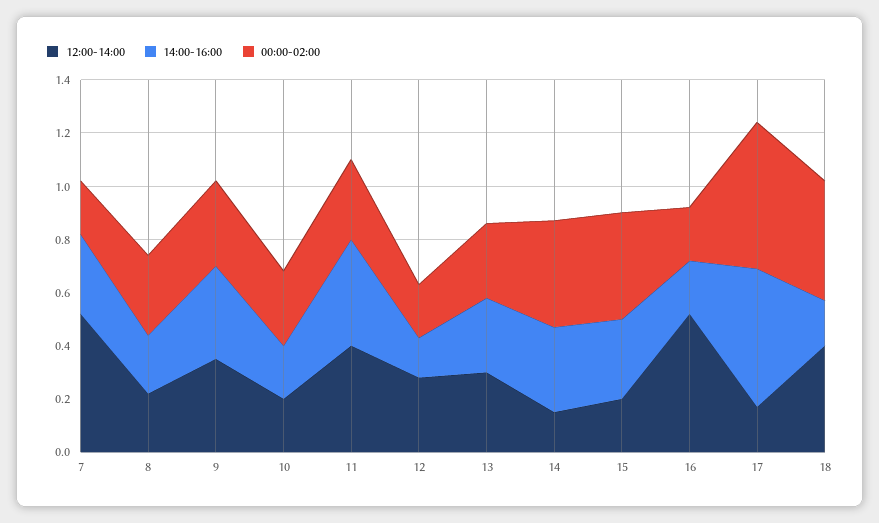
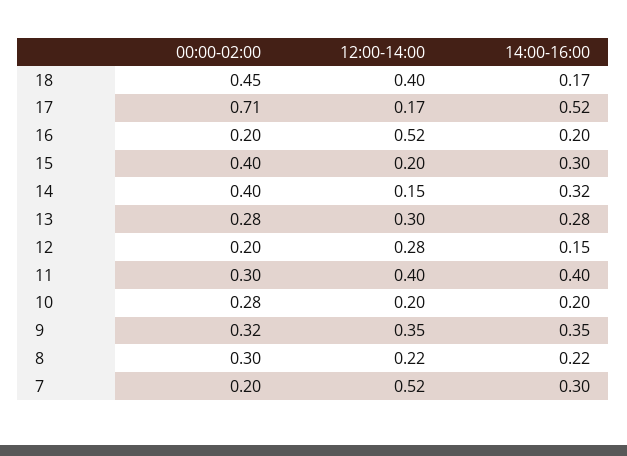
  {
    "12:00-14:00": {
      "7": 0.52,
      "8": 0.22,
      "9": 0.35,
      "10": 0.2,
      "11": 0.4,
      "12": 0.28,
      "13": 0.3,
      "14": 0.15,
      "15": 0.2,
      "16": 0.52,
      "17": 0.17,
      "18": 0.4
    },
    "14:00-16:00": {
      "7": 0.3,
      "8": 0.22,
      "9": 0.35,
      "10": 0.2,
      "11": 0.4,
      "12": 0.15,
      "13": 0.28,
      "14": 0.32,
      "15": 0.3,
      "16": 0.2,
      "17": 0.52,
      "18": 0.17
    },
    "00:00-02:00": {
      "7": 0.2,
      "8": 0.3,
      "9": 0.32,
      "10": 0.28,
      "11": 0.3,
      "12": 0.2,
      "13": 0.28,
      "14": 0.4,
      "15": 0.4,
      "16": 0.2,
-     "17": 0.55,
+     "17": 0.71,
      "18": 0.45
    }
  }

